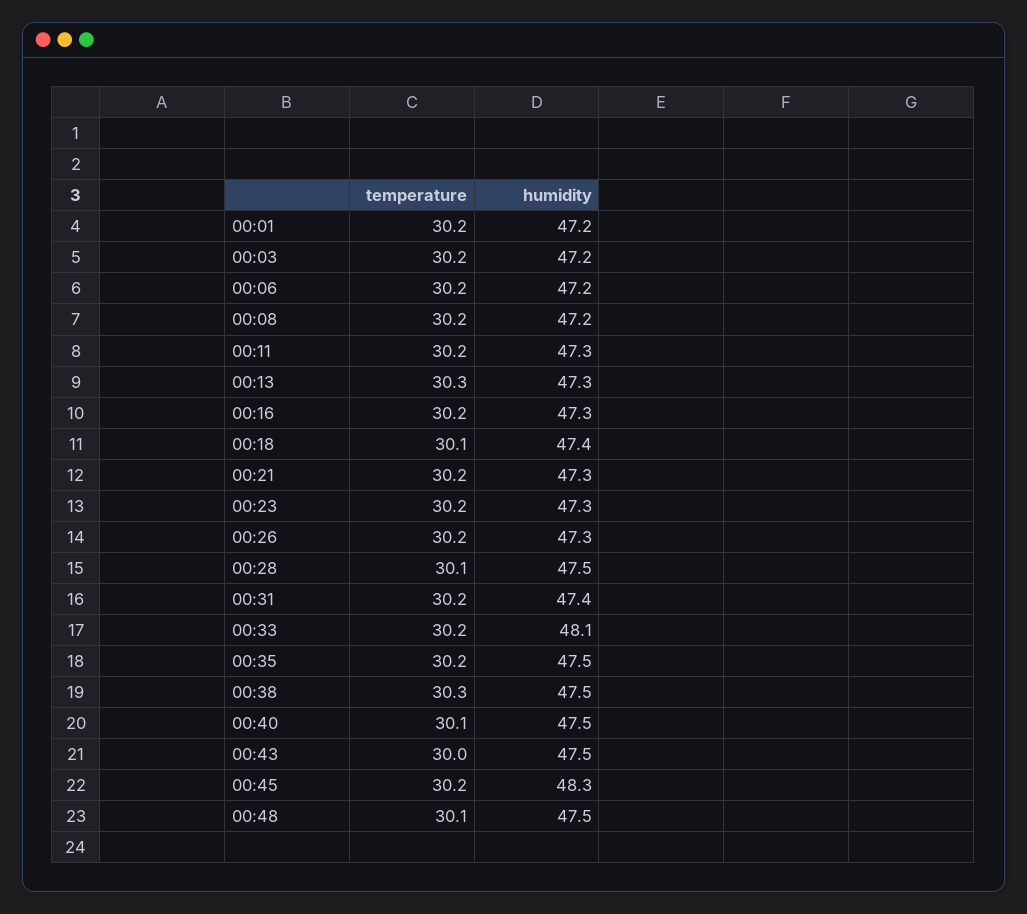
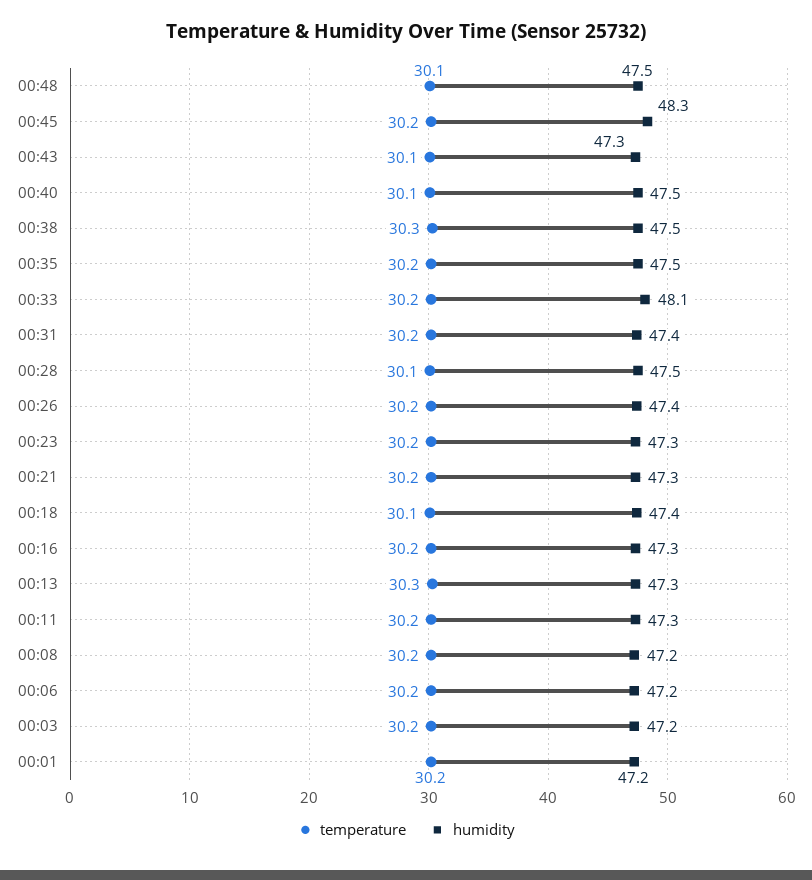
  {
    "temperature": {
      "00:01": 30.2,
      "00:03": 30.2,
      "00:06": 30.2,
      "00:08": 30.2,
      "00:11": 30.2,
      "00:13": 30.3,
      "00:16": 30.2,
      "00:18": 30.1,
      "00:21": 30.2,
      "00:23": 30.2,
      "00:26": 30.2,
      "00:28": 30.1,
      "00:31": 30.2,
      "00:33": 30.2,
      "00:35": 30.2,
      "00:38": 30.3,
      "00:40": 30.1,
-     "00:43": 30,
+     "00:43": 30.1,
      "00:45": 30.2,
      "00:48": 30.1
    },
    "humidity": {
      "00:01": 47.2,
      "00:03": 47.2,
      "00:06": 47.2,
      "00:08": 47.2,
      "00:11": 47.3,
      "00:13": 47.3,
      "00:16": 47.3,
      "00:18": 47.4,
      "00:21": 47.3,
      "00:23": 47.3,
-     "00:26": 47.3,
+     "00:26": 47.4,
      "00:28": 47.5,
      "00:31": 47.4,
      "00:33": 48.1,
      "00:35": 47.5,
      "00:38": 47.5,
      "00:40": 47.5,
-     "00:43": 47.5,
+     "00:43": 47.3,
      "00:45": 48.3,
      "00:48": 47.5
    }
  }

